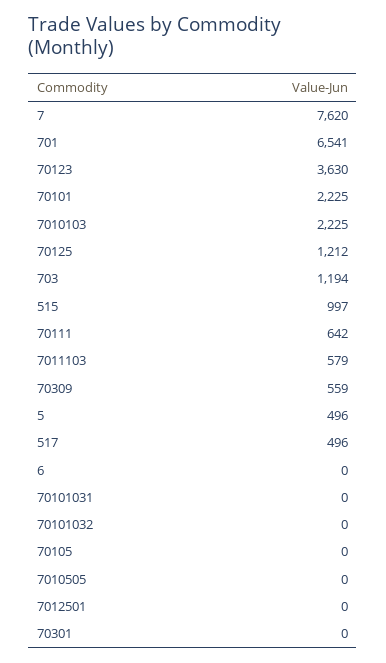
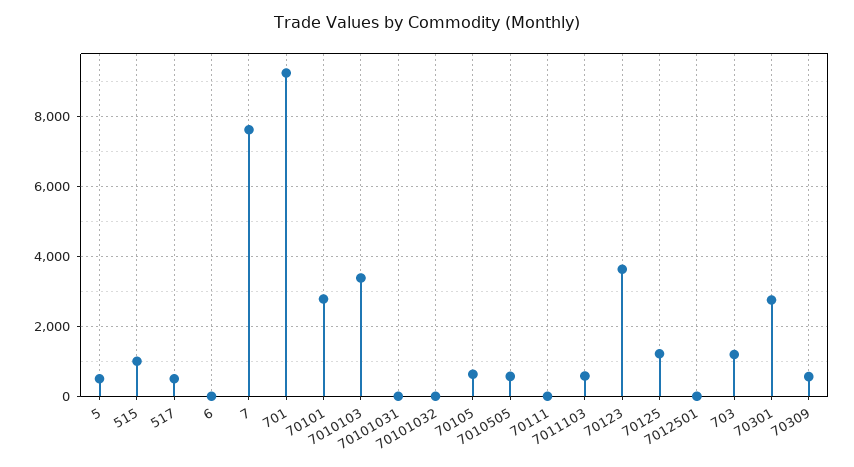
  {
    "7": 7620,
-   "701": 6541,
+   "701": 9200,
    "70123": 3630,
-   "70101": 2225,
+   "70101": 2800,
-   "7010103": 2225,
+   "7010103": 3400,
    "70125": 1212,
    "703": 1194,
    "515": 997,
-   "70111": 642,
+   "70111": 0,
    "7011103": 579,
    "70309": 559,
    "5": 496,
    "517": 496,
    "6": 0,
    "70101031": 0,
    "70101032": 0,
-   "70105": 0,
+   "70105": 600,
-   "7010505": 0,
+   "7010505": 600,
    "7012501": 0,
-   "70301": 0
+   "70301": 2800
  }

